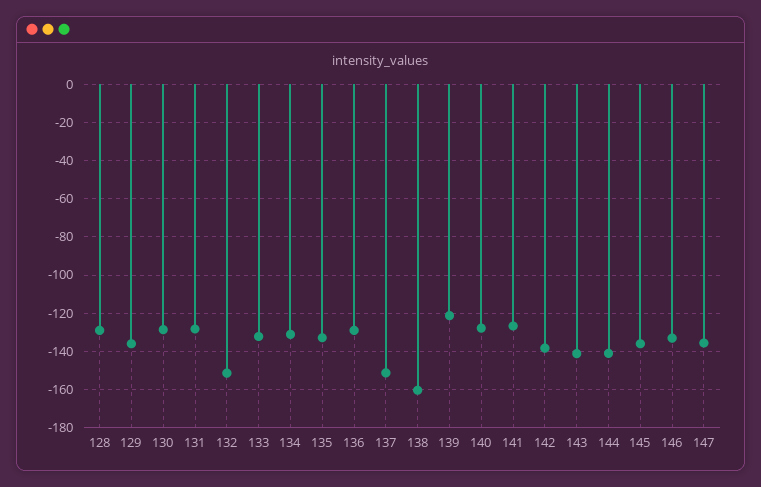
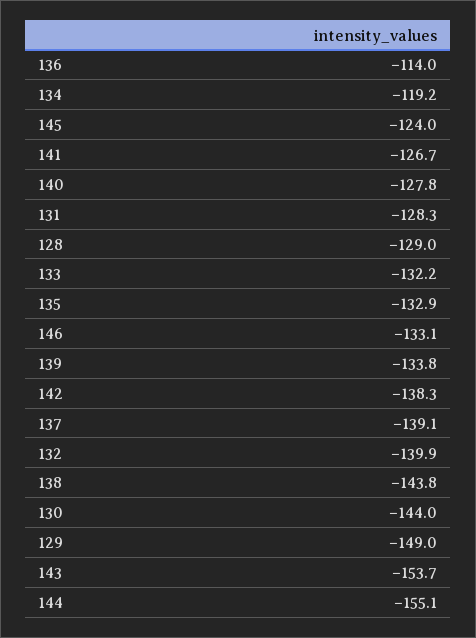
  {
    "128": -129,
-   "129": -135,
+   "129": -149,
-   "130": -130,
+   "130": -144,
    "131": -128.3,
-   "132": -150,
+   "132": -139.9,
    "133": -132.2,
-   "134": -130,
+   "134": -119.2,
    "135": -132.9,
-   "136": -130,
+   "136": -114,
-   "137": -150,
+   "137": -139.1,
-   "138": -160,
+   "138": -143.8,
-   "139": -120,
+   "139": -133.8,
    "140": -127.8,
    "141": -126.7,
    "142": -138.3,
-   "143": -140,
+   "143": -153.7,
-   "144": -140,
+   "144": -155.1,
-   "145": -135,
+   "145": -124,
-   "146": -133.1,
+   "146": -133.1
-   "147": -135
  }

